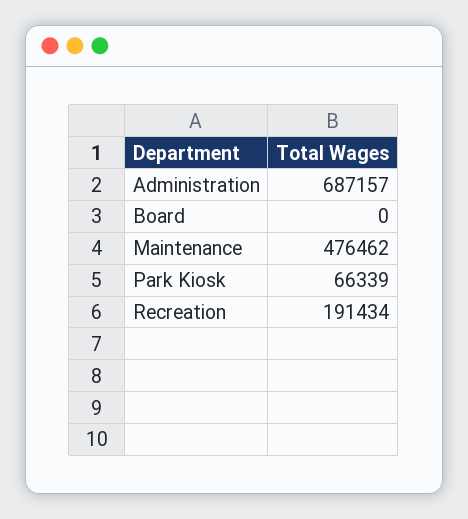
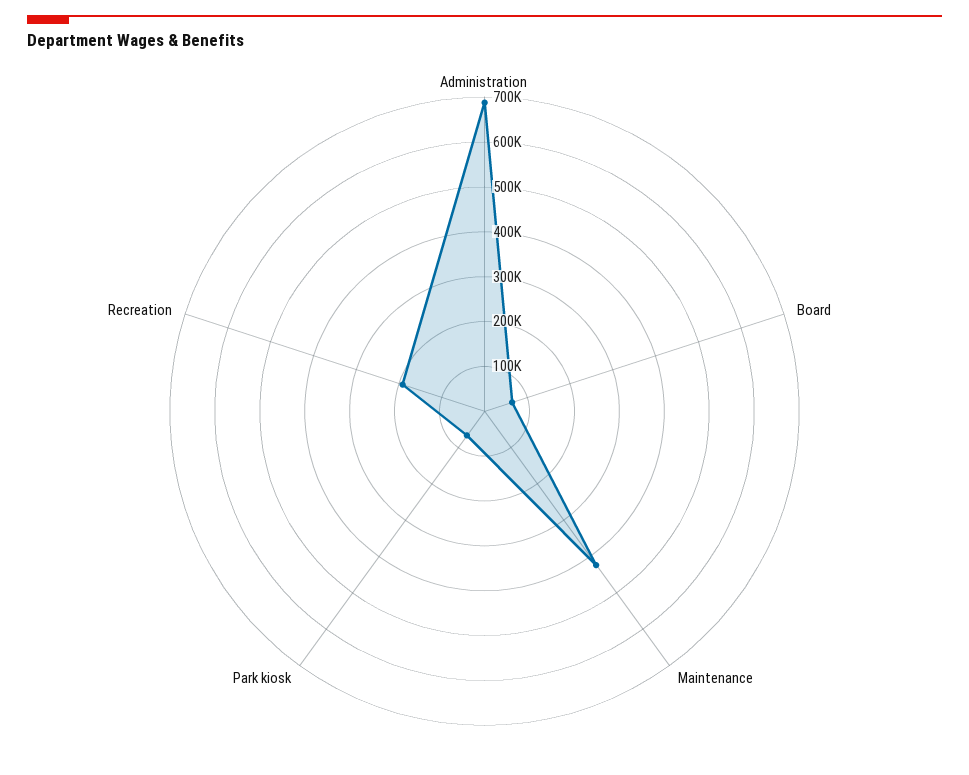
  {
    "Administration": 687157,
-   "Board": 0,
+   "Board": 60000,
-   "Maintenance": 476462,
+   "Maintenance": 420000,
    "Park Kiosk": 66339,
    "Recreation": 191434
  }

